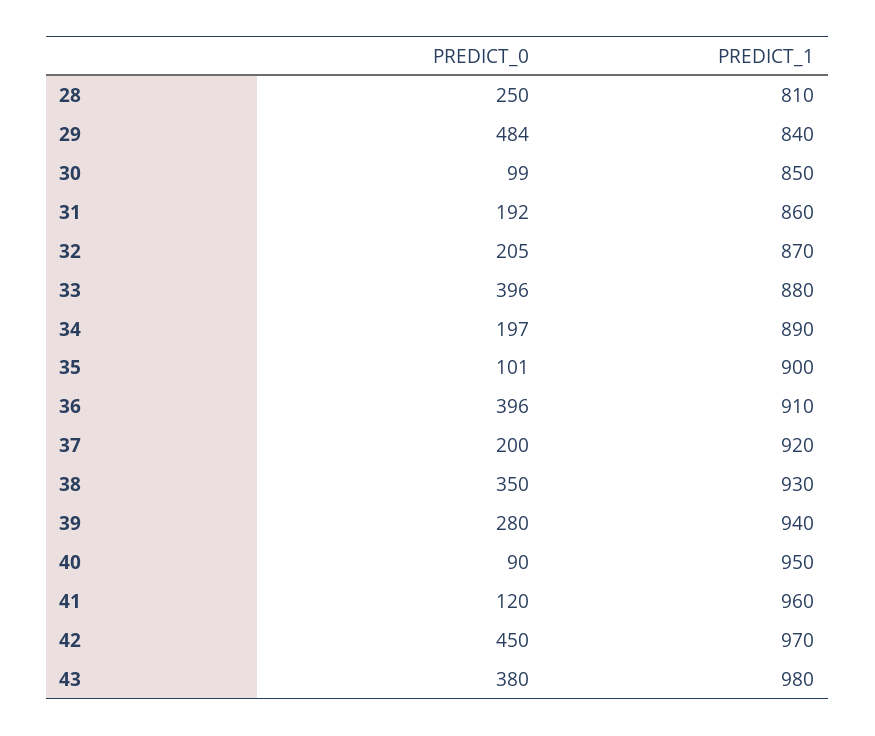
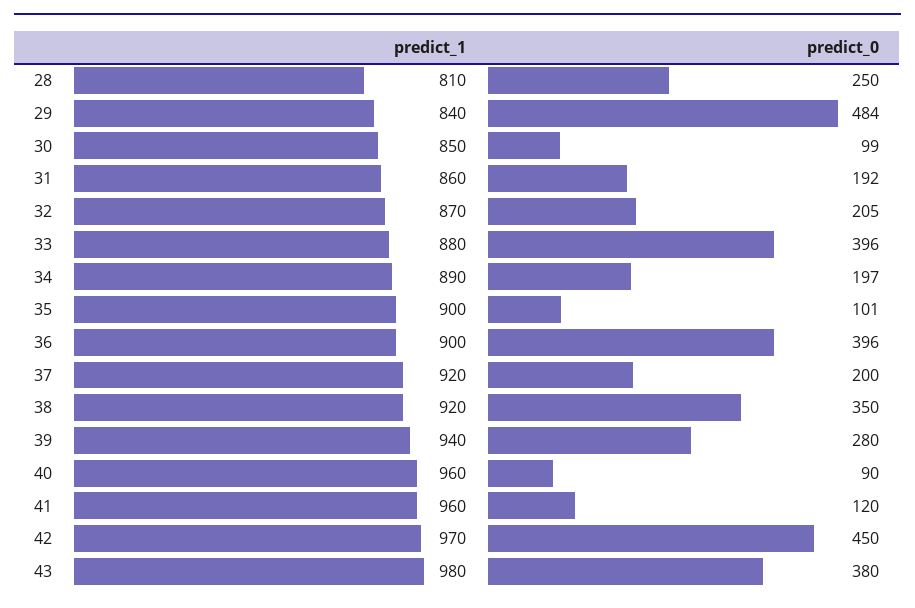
  {
    "PREDICT_0": {
      "28": 250,
      "29": 484,
      "30": 99,
      "31": 192,
      "32": 205,
      "33": 396,
      "34": 197,
      "35": 101,
      "36": 396,
      "37": 200,
      "38": 350,
      "39": 280,
      "40": 90,
      "41": 120,
      "42": 450,
      "43": 380
    },
    "PREDICT_1": {
      "28": 810,
      "29": 840,
      "30": 850,
      "31": 860,
      "32": 870,
      "33": 880,
      "34": 890,
      "35": 900,
-     "36": 910,
+     "36": 900,
      "37": 920,
-     "38": 930,
+     "38": 920,
      "39": 940,
-     "40": 950,
+     "40": 960,
      "41": 960,
      "42": 970,
      "43": 980
    }
  }

